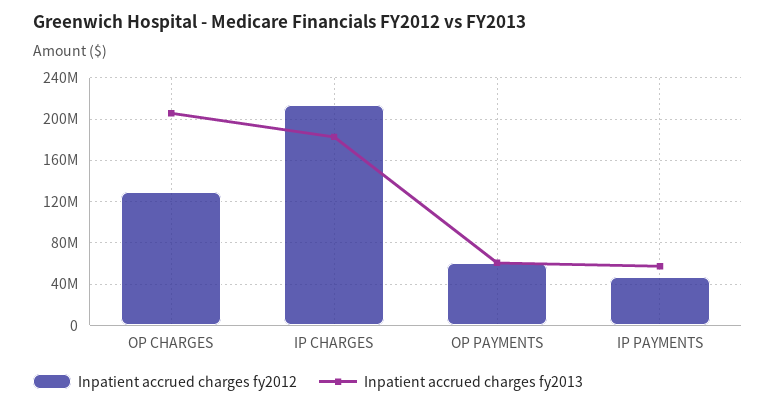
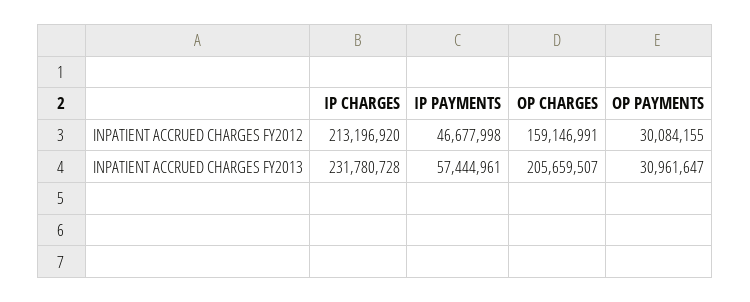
  {
    "Inpatient accrued charges fy2012": {
-     "OP CHARGES": 130000000,
+     "OP CHARGES": 159146991,
      "IP CHARGES": 213196920,
-     "OP PAYMENTS": 60000000,
+     "OP PAYMENTS": 30084155,
      "IP PAYMENTS": 46677998
    },
    "Inpatient accrued charges fy2013": {
      "OP CHARGES": 205659507,
-     "IP CHARGES": 180000000,
+     "IP CHARGES": 231780728,
-     "OP PAYMENTS": 60000000,
+     "OP PAYMENTS": 30961647,
      "IP PAYMENTS": 57444961
    }
  }

